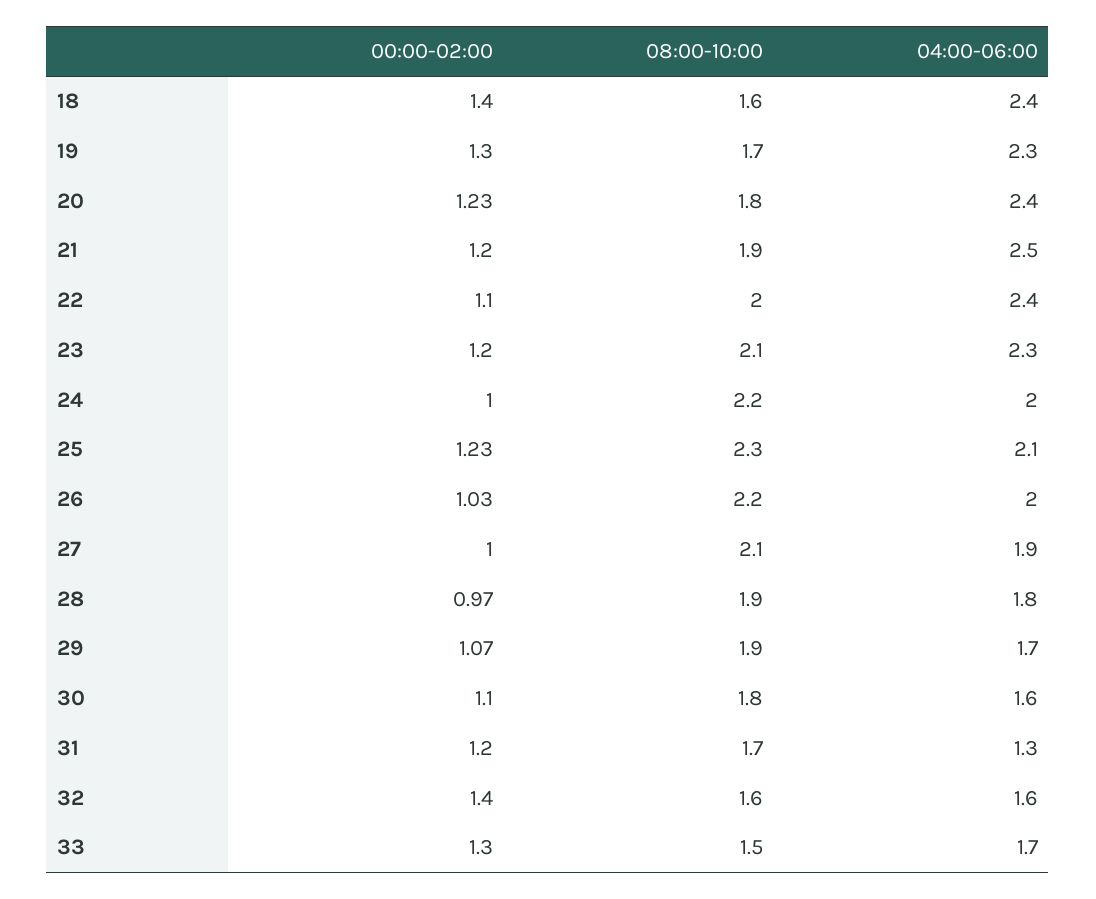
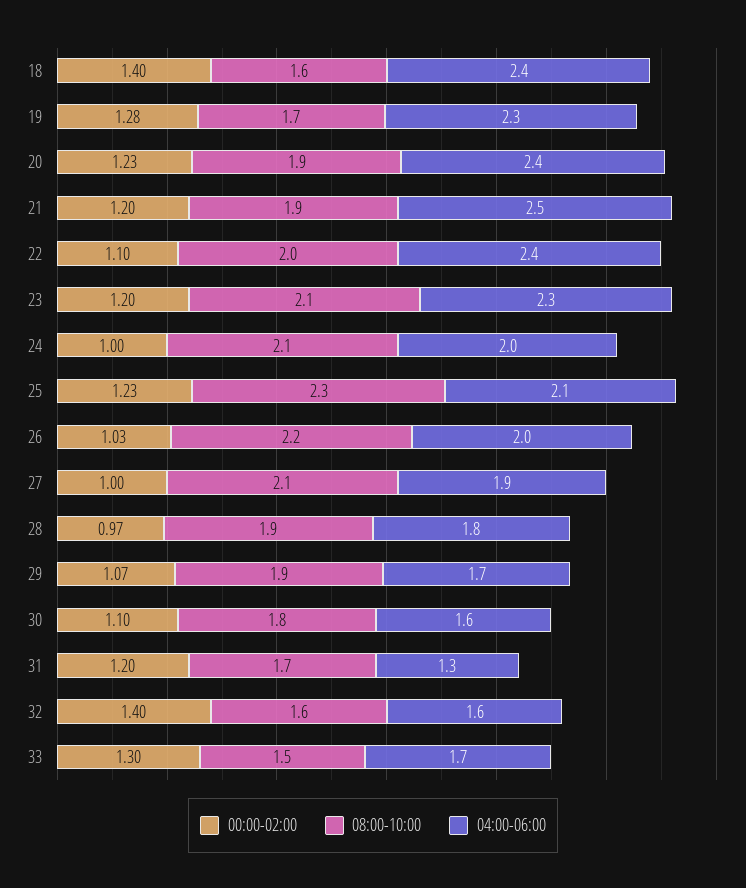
  {
    "00:00-02:00": {
      "18": 1.4,
-     "19": 1.3,
+     "19": 1.28,
      "20": 1.23,
      "21": 1.2,
      "22": 1.1,
      "23": 1.2,
      "24": 1,
      "25": 1.23,
      "26": 1.03,
      "27": 1,
      "28": 0.97,
      "29": 1.07,
      "30": 1.1,
      "31": 1.2,
      "32": 1.4,
      "33": 1.3
    },
    "08:00-10:00": {
      "18": 1.6,
      "19": 1.7,
-     "20": 1.8,
+     "20": 1.9,
      "21": 1.9,
      "22": 2,
      "23": 2.1,
-     "24": 2.2,
+     "24": 2.1,
      "25": 2.3,
      "26": 2.2,
      "27": 2.1,
      "28": 1.9,
      "29": 1.9,
      "30": 1.8,
      "31": 1.7,
      "32": 1.6,
      "33": 1.5
    },
    "04:00-06:00": {
      "18": 2.4,
      "19": 2.3,
      "20": 2.4,
      "21": 2.5,
      "22": 2.4,
      "23": 2.3,
      "24": 2,
      "25": 2.1,
      "26": 2,
      "27": 1.9,
      "28": 1.8,
      "29": 1.7,
      "30": 1.6,
      "31": 1.3,
      "32": 1.6,
      "33": 1.7
    }
  }

